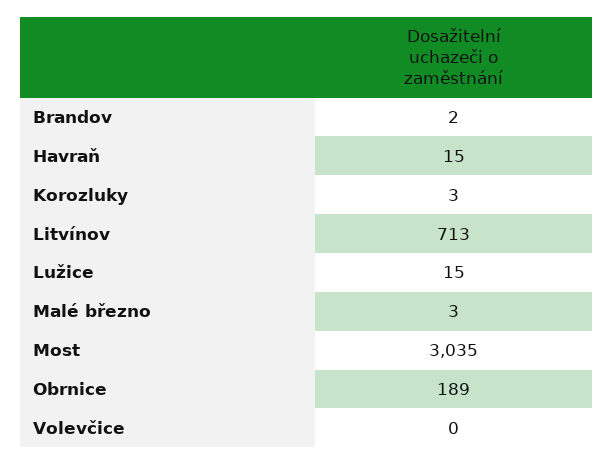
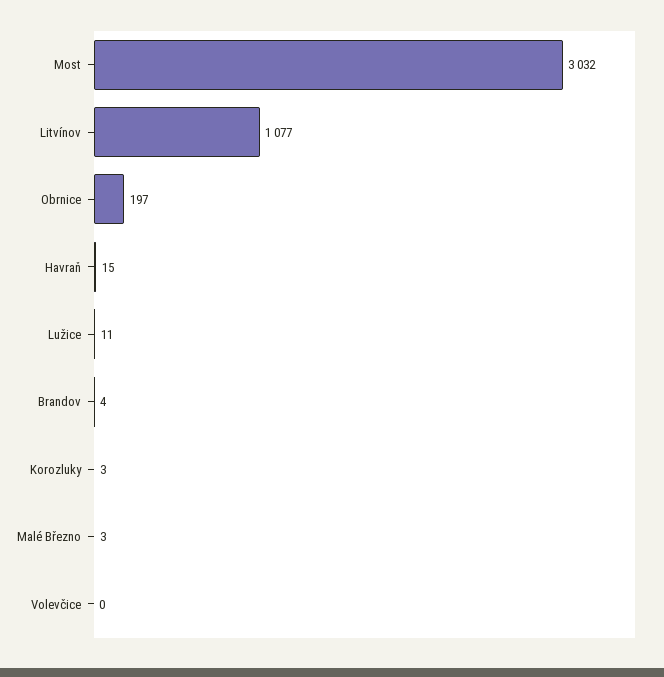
  {
-   "Brandov": 2,
+   "Brandov": 4,
    "Havraň": 15,
    "Korozluky": 3,
-   "Litvínov": 713,
+   "Litvínov": 1077,
-   "Lužice": 15,
+   "Lužice": 11,
    "Malé březno": 3,
-   "Most": 3035,
+   "Most": 3032,
-   "Obrnice": 189,
+   "Obrnice": 197,
    "Volevčice": 0
  }

